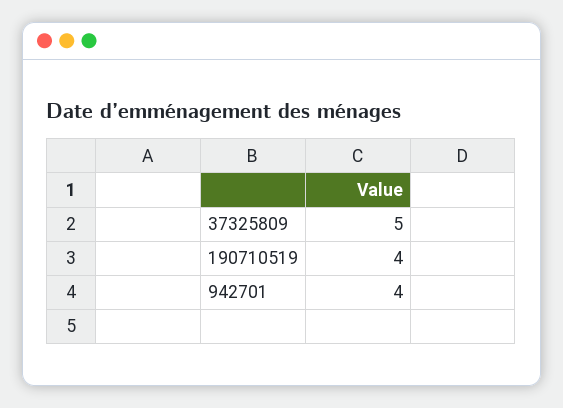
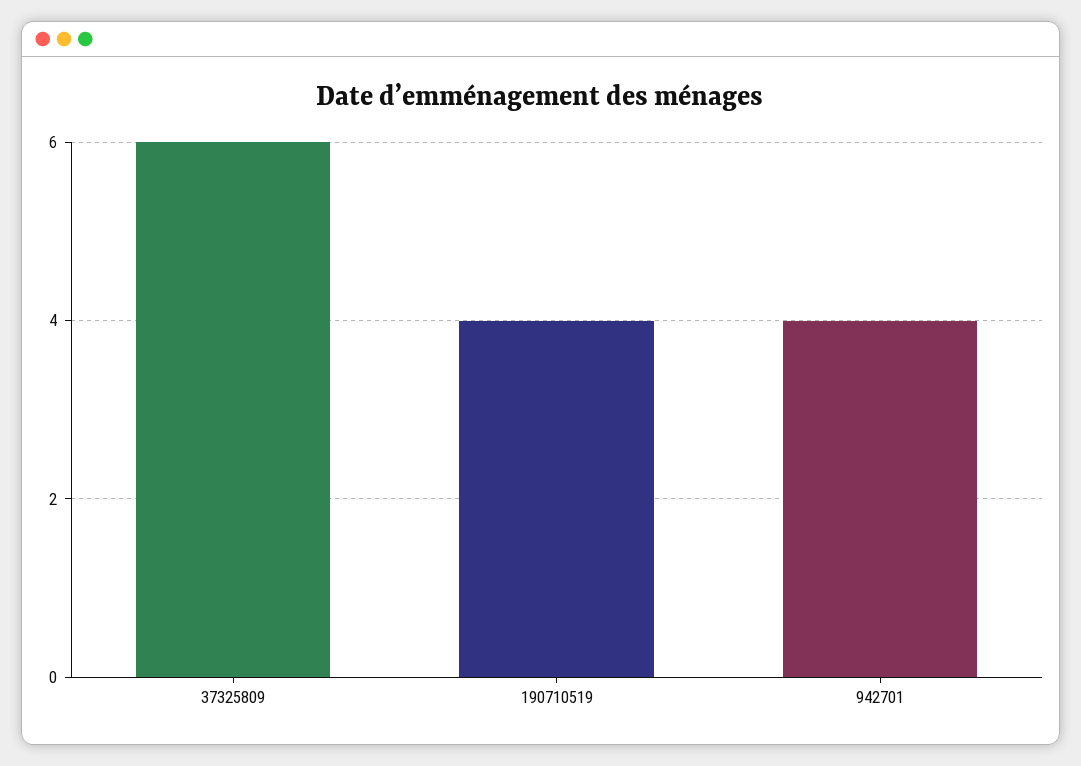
  {
-   "37325809": 5,
+   "37325809": 6,
    "190710519": 4,
    "942701": 4
  }

